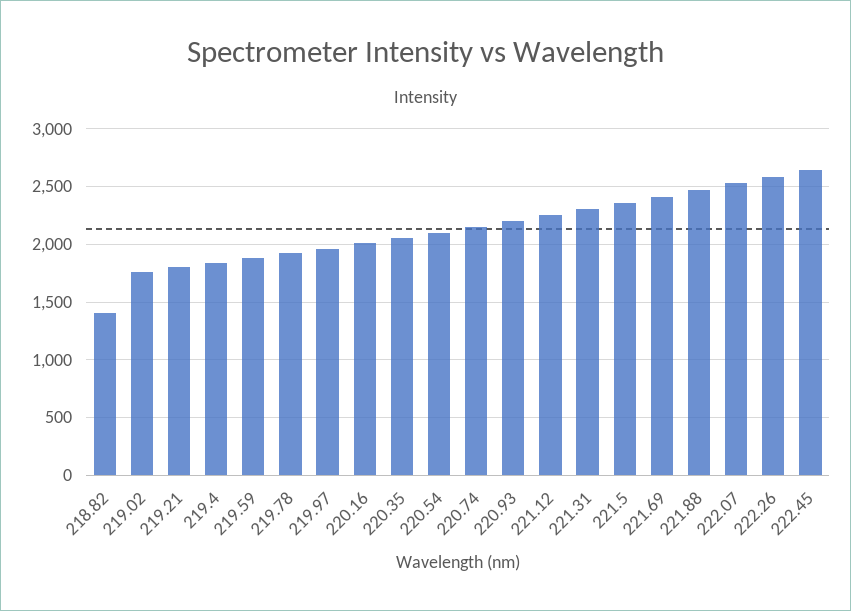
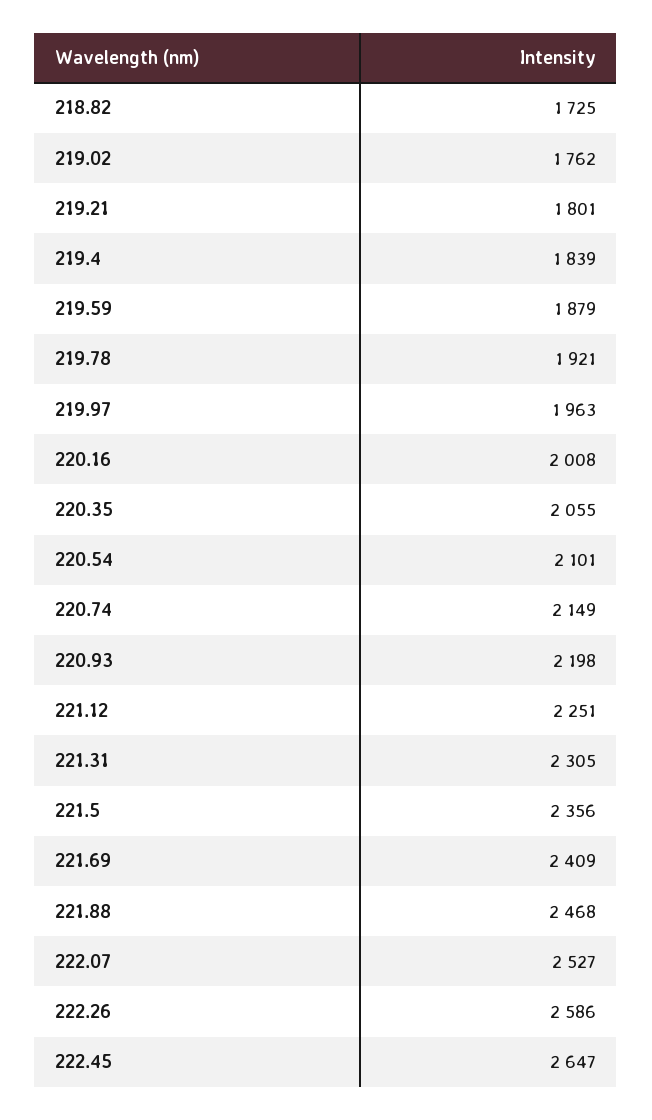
  {
-   "218.82": 1400,
+   "218.82": 1725,
    "219.02": 1762,
    "219.21": 1801,
    "219.4": 1839,
    "219.59": 1879,
    "219.78": 1921,
    "219.97": 1963,
    "220.16": 2008,
    "220.35": 2055,
    "220.54": 2101,
    "220.74": 2149,
    "220.93": 2198,
    "221.12": 2251,
    "221.31": 2305,
    "221.5": 2356,
    "221.69": 2409,
    "221.88": 2468,
    "222.07": 2527,
    "222.26": 2586,
    "222.45": 2647
  }

